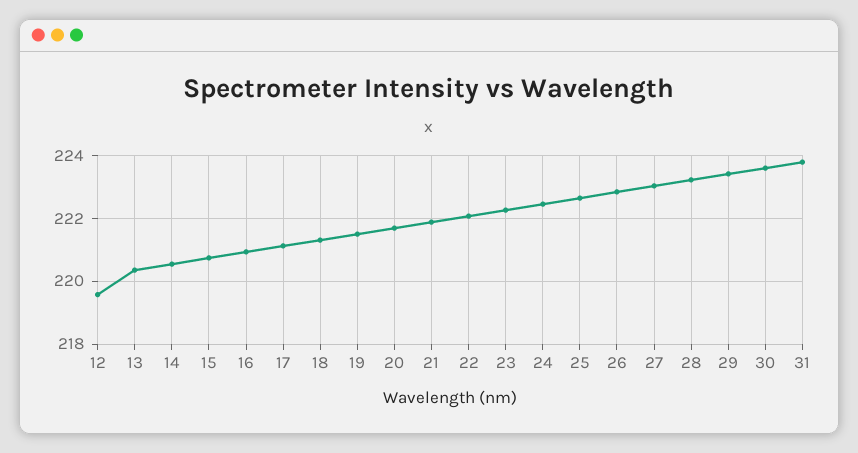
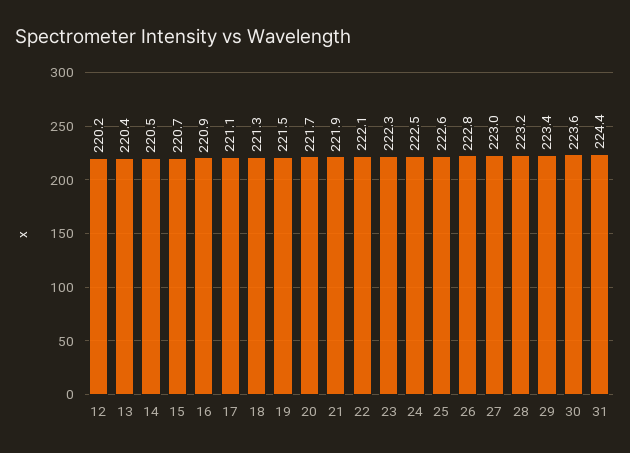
  {
-   "12": 219.6,
+   "12": 220.2,
    "13": 220.4,
    "14": 220.5,
    "15": 220.7,
    "16": 220.9,
    "17": 221.1,
    "18": 221.3,
    "19": 221.5,
    "20": 221.7,
    "21": 221.9,
    "22": 222.1,
    "23": 222.3,
    "24": 222.5,
    "25": 222.6,
    "26": 222.8,
    "27": 223,
    "28": 223.2,
    "29": 223.4,
    "30": 223.6,
-   "31": 223.8
+   "31": 224.4
  }

